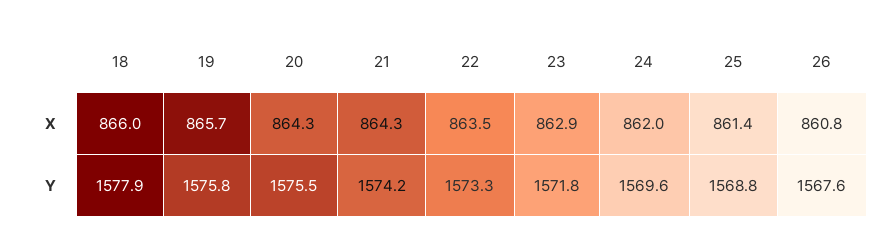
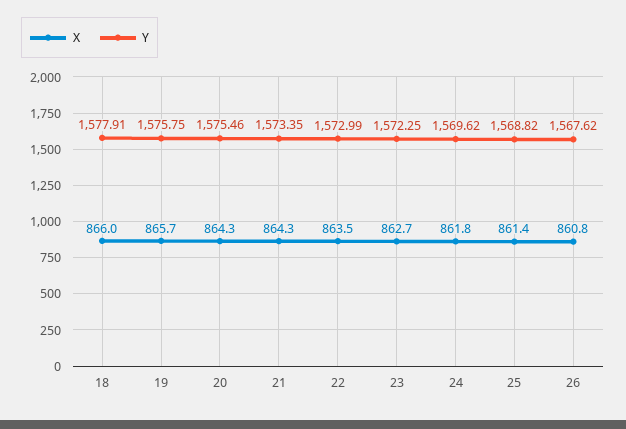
  {
    "X": {
      "18": 866,
      "19": 865.7,
      "20": 864.3,
      "21": 864.3,
      "22": 863.5,
-     "23": 862.9,
+     "23": 862.7,
-     "24": 862,
+     "24": 861.8,
      "25": 861.4,
      "26": 860.8
    },
    "Y": {
      "18": 1577.91,
      "19": 1575.75,
      "20": 1575.46,
-     "21": 1574.2,
+     "21": 1573.35,
-     "22": 1573.3,
+     "22": 1572.99,
-     "23": 1571.8,
+     "23": 1572.25,
      "24": 1569.62,
      "25": 1568.82,
      "26": 1567.62
    }
  }

